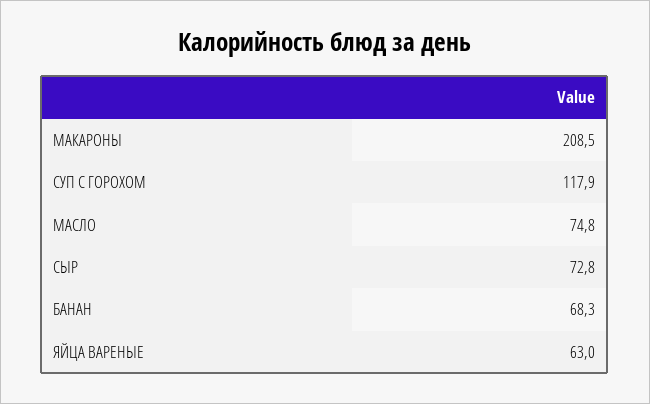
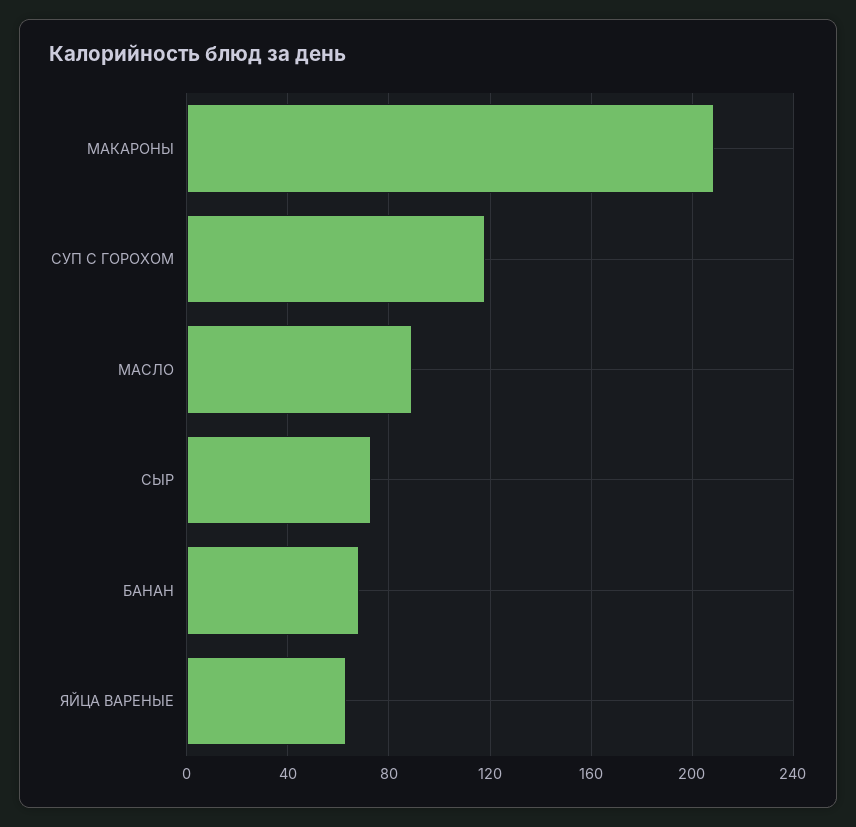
  {
    "МАКАРОНЫ": 208.5,
    "СУП С ГОРОХОМ": 117.9,
-   "МАСЛО": 74.8,
+   "МАСЛО": 90,
    "СЫР": 72.8,
    "БАНАН": 68.3,
    "ЯЙЦА ВАРЕНЫЕ": 63
  }

